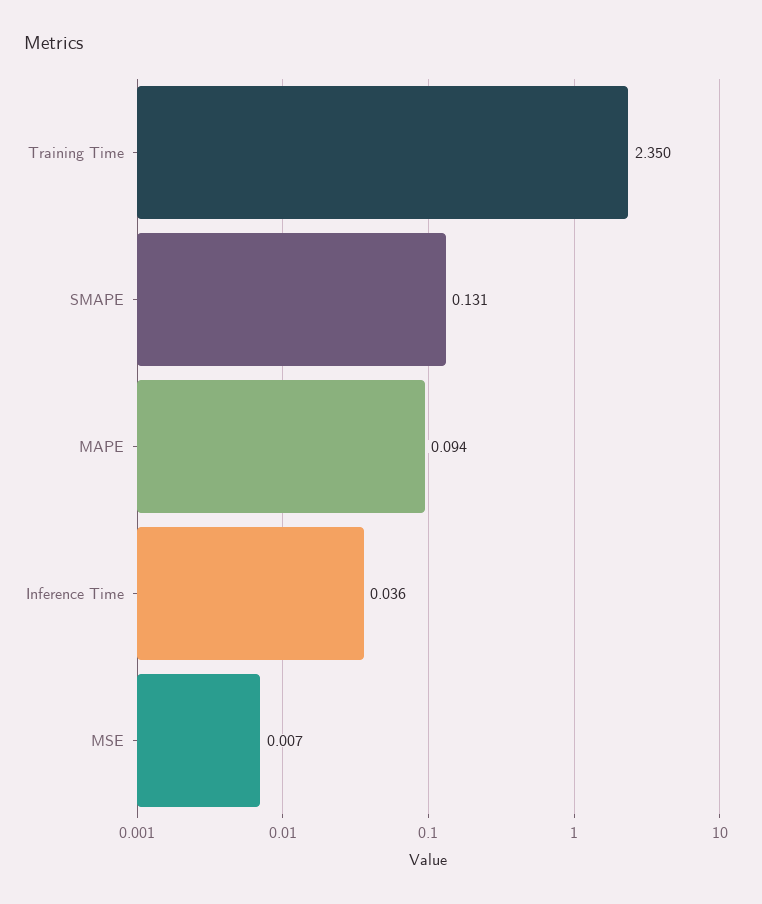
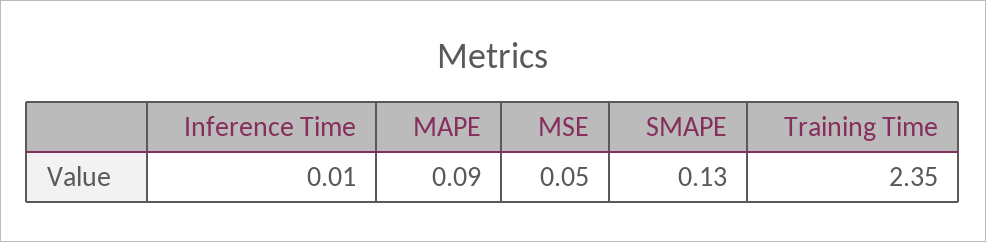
  {
    "Training Time": 2.35,
    "SMAPE": 0.131,
    "MAPE": 0.094,
-   "Inference Time": 0.036,
+   "Inference Time": 0.01,
-   "MSE": 0.007
+   "MSE": 0.05
  }

